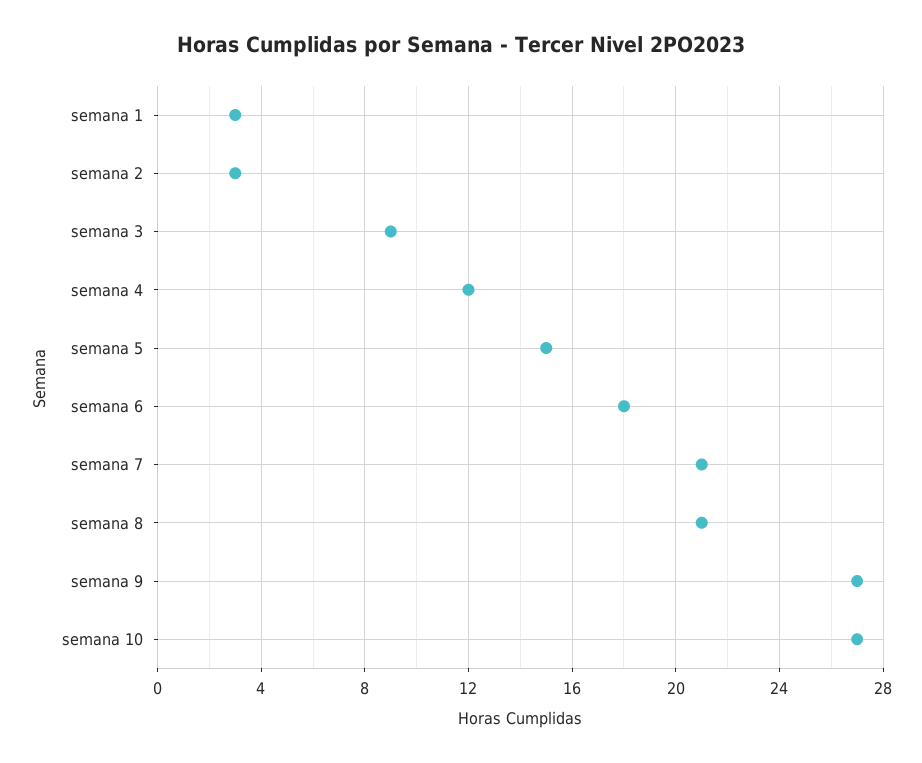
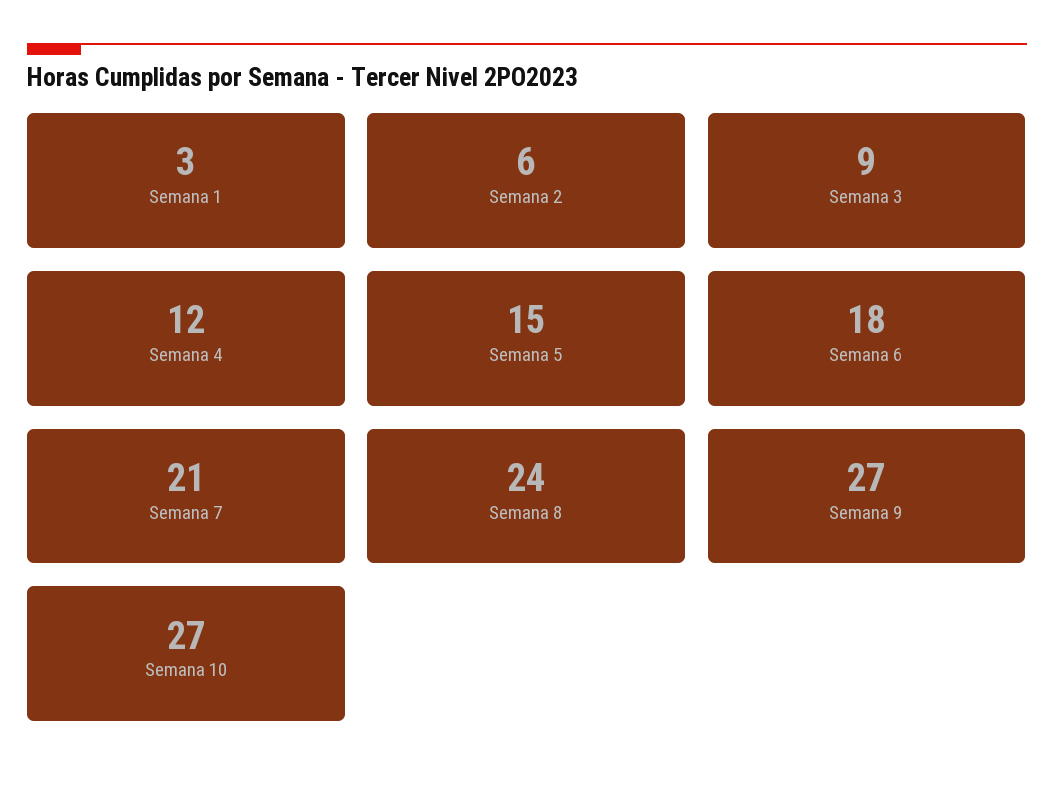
  {
    "semana 1": 3,
-   "semana 2": 3,
+   "semana 2": 6,
    "semana 3": 9,
    "semana 4": 12,
    "semana 5": 15,
    "semana 6": 18,
    "semana 7": 21,
-   "semana 8": 21,
+   "semana 8": 24,
    "semana 9": 27,
    "semana 10": 27
  }

